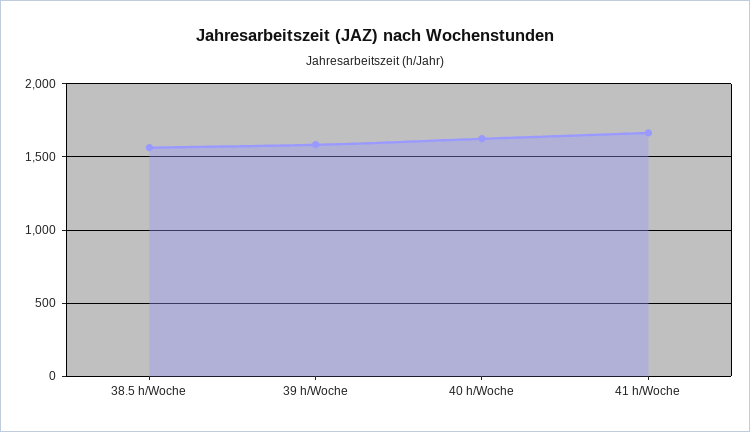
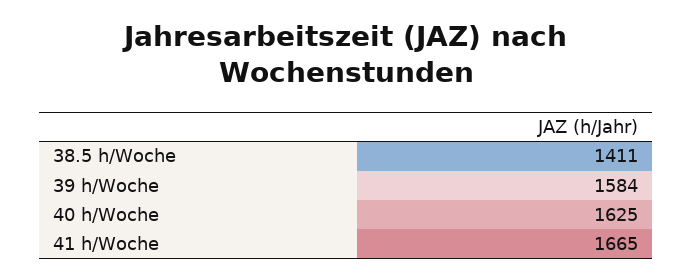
  {
-   "38.5 h/Woche": 1550,
+   "38.5 h/Woche": 1411,
    "39 h/Woche": 1584,
    "40 h/Woche": 1625,
    "41 h/Woche": 1665
  }

